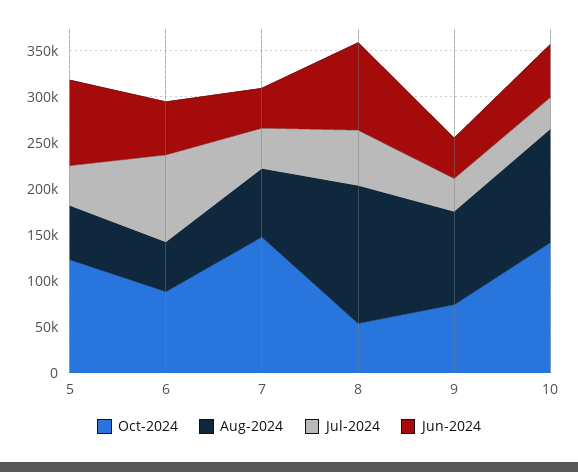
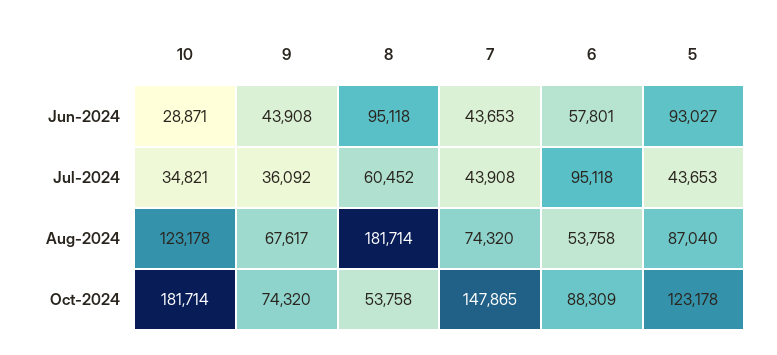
  {
    "Oct-2024": {
      "5": 123178,
      "6": 88309,
      "7": 147865,
      "8": 53758,
      "9": 74320,
-     "10": 140000
+     "10": 181714
    },
    "Aug-2024": {
-     "5": 60000,
+     "5": 87040,
      "6": 53758,
      "7": 74320,
-     "8": 150000,
+     "8": 181714,
-     "9": 100000,
+     "9": 67617,
      "10": 123178
    },
    "Jul-2024": {
      "5": 43653,
      "6": 95118,
      "7": 43908,
      "8": 60452,
      "9": 36092,
      "10": 34821
    },
    "Jun-2024": {
      "5": 93027,
      "6": 57801,
      "7": 43653,
      "8": 95118,
      "9": 43908,
-     "10": 60000
+     "10": 28871
    }
  }

